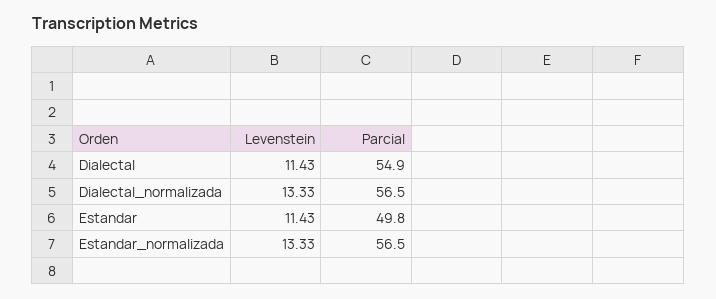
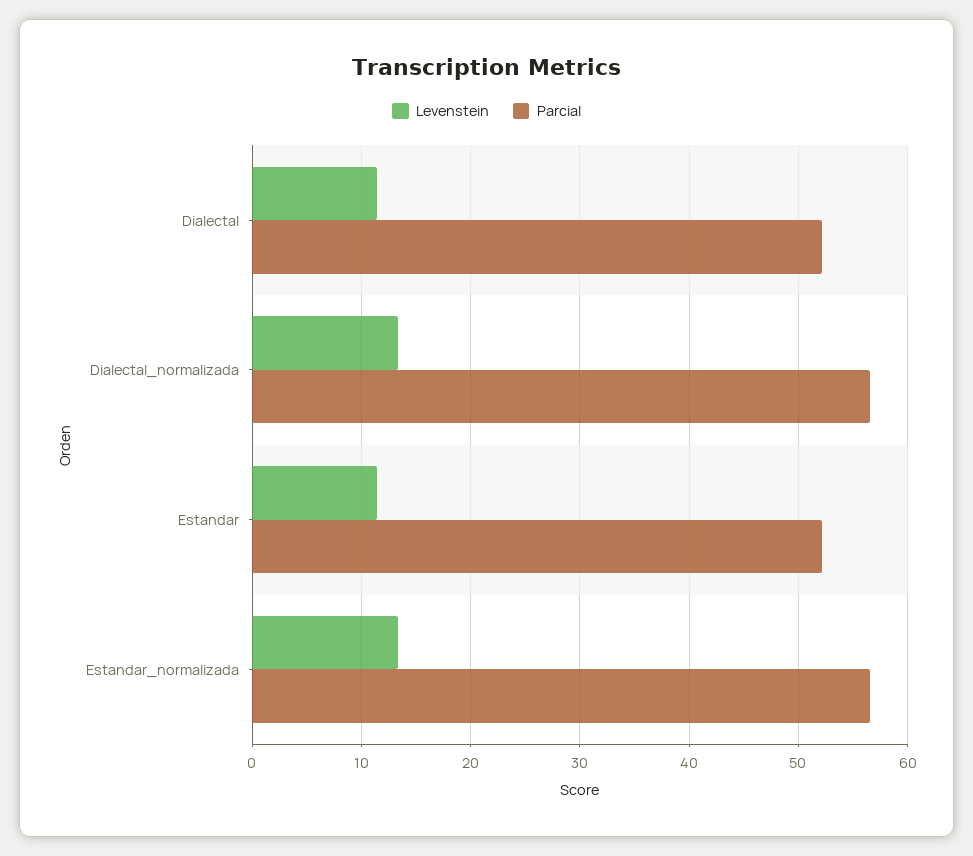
  {
    "Levenstein": {
      "Dialectal": 11.43,
      "Dialectal_normalizada": 13.33,
      "Estandar": 11.43,
      "Estandar_normalizada": 13.33
    },
    "Parcial": {
-     "Dialectal": 54.9,
+     "Dialectal": 52,
      "Dialectal_normalizada": 56.5,
-     "Estandar": 49.8,
+     "Estandar": 52,
      "Estandar_normalizada": 56.5
    }
  }

